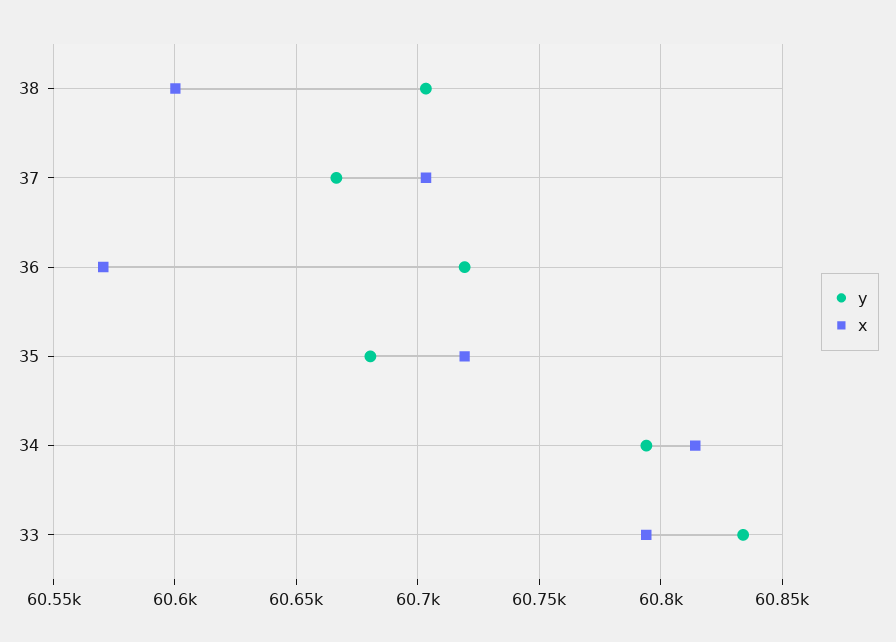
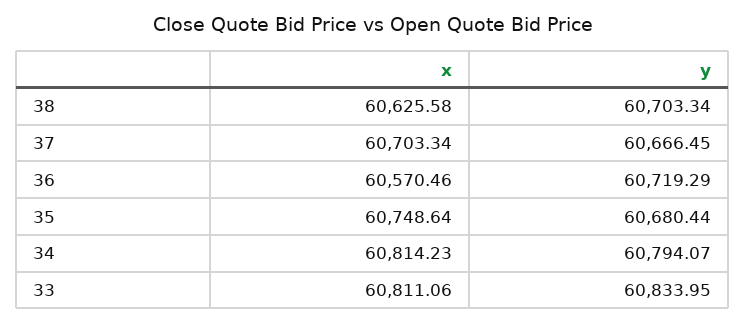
  {
    "y": {
      "38": 60703.34,
      "37": 60666.45,
      "36": 60719.29,
      "35": 60680.44,
      "34": 60794.07,
      "33": 60833.95
    },
    "x": {
-     "38": 60600,
+     "38": 60625.58,
      "37": 60703.34,
      "36": 60570.46,
-     "35": 60720,
+     "35": 60748.64,
      "34": 60814.23,
-     "33": 60795
+     "33": 60811.06
    }
  }

